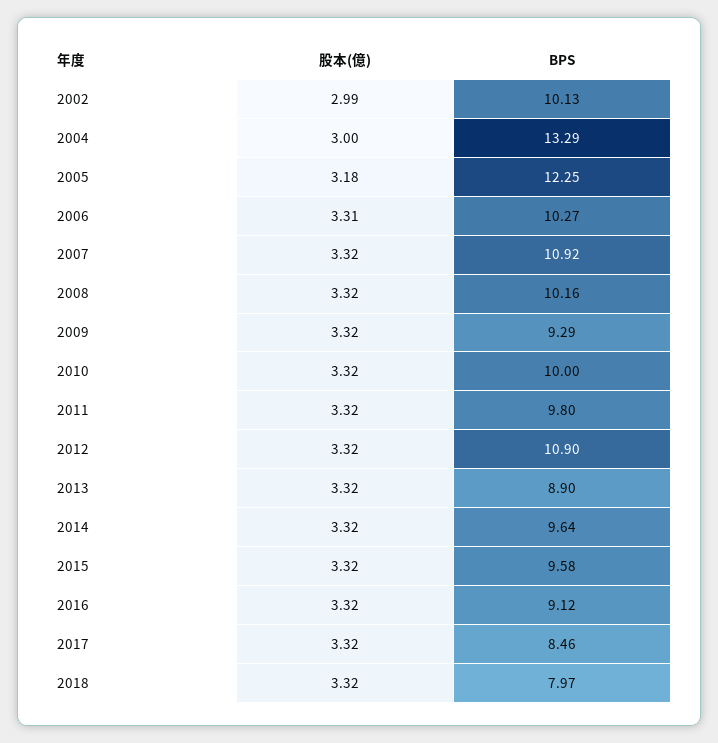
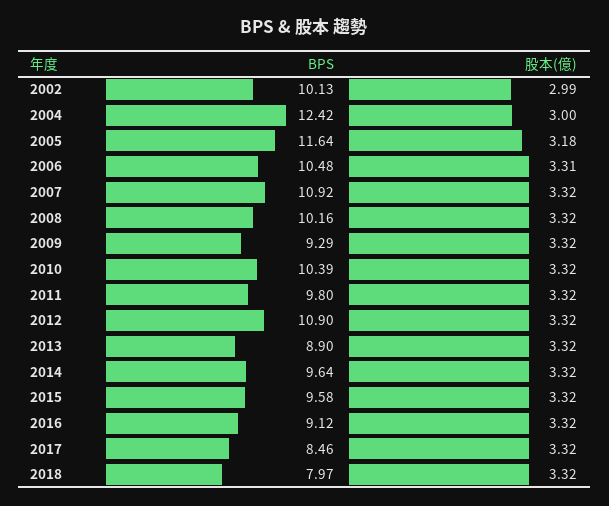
  {
    "股本(億)": {
      "2002": 2.99,
      "2004": 3,
      "2005": 3.18,
      "2006": 3.31,
      "2007": 3.32,
      "2008": 3.32,
      "2009": 3.32,
      "2010": 3.32,
      "2011": 3.32,
      "2012": 3.32,
      "2013": 3.32,
      "2014": 3.32,
      "2015": 3.32,
      "2016": 3.32,
      "2017": 3.32,
      "2018": 3.32
    },
    "BPS": {
      "2002": 10.13,
-     "2004": 13.29,
+     "2004": 12.42,
-     "2005": 12.25,
+     "2005": 11.64,
-     "2006": 10.27,
+     "2006": 10.48,
      "2007": 10.92,
      "2008": 10.16,
      "2009": 9.29,
-     "2010": 10,
+     "2010": 10.39,
      "2011": 9.8,
      "2012": 10.9,
      "2013": 8.9,
      "2014": 9.64,
      "2015": 9.58,
      "2016": 9.12,
      "2017": 8.46,
      "2018": 7.97
    }
  }

